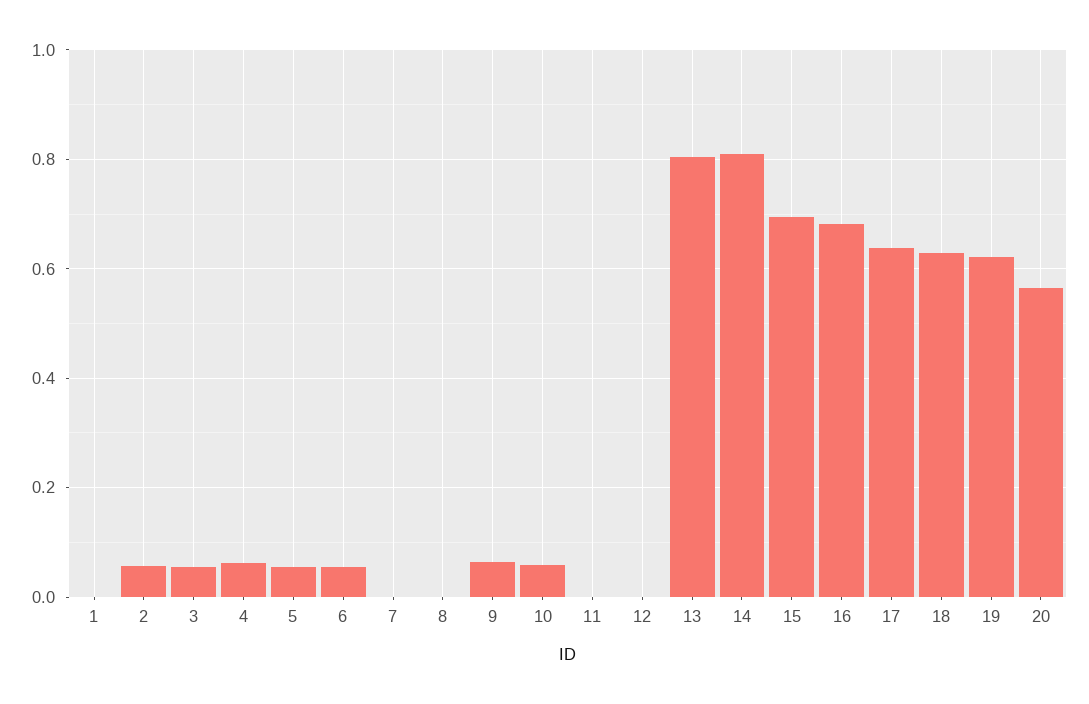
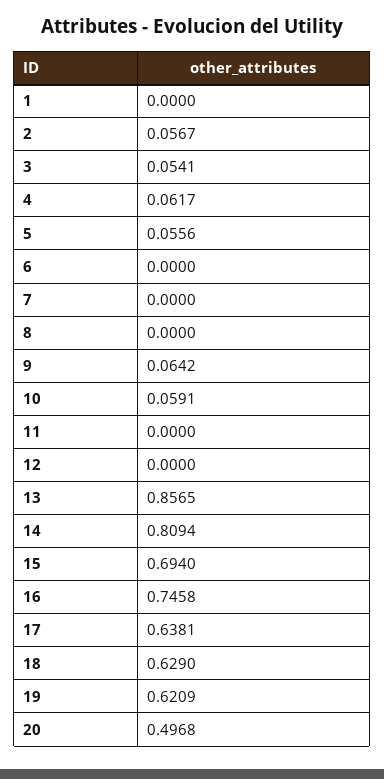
  {
    "1": 0,
    "2": 0.0567,
    "3": 0.0541,
    "4": 0.0617,
    "5": 0.0556,
-   "6": 0.06,
+   "6": 0,
    "7": 0,
    "8": 0,
    "9": 0.0642,
    "10": 0.0591,
    "11": 0,
    "12": 0,
-   "13": 0.8,
+   "13": 0.8565,
    "14": 0.8094,
    "15": 0.694,
-   "16": 0.68,
+   "16": 0.7458,
    "17": 0.6381,
    "18": 0.629,
    "19": 0.6209,
-   "20": 0.56
+   "20": 0.4968
  }

